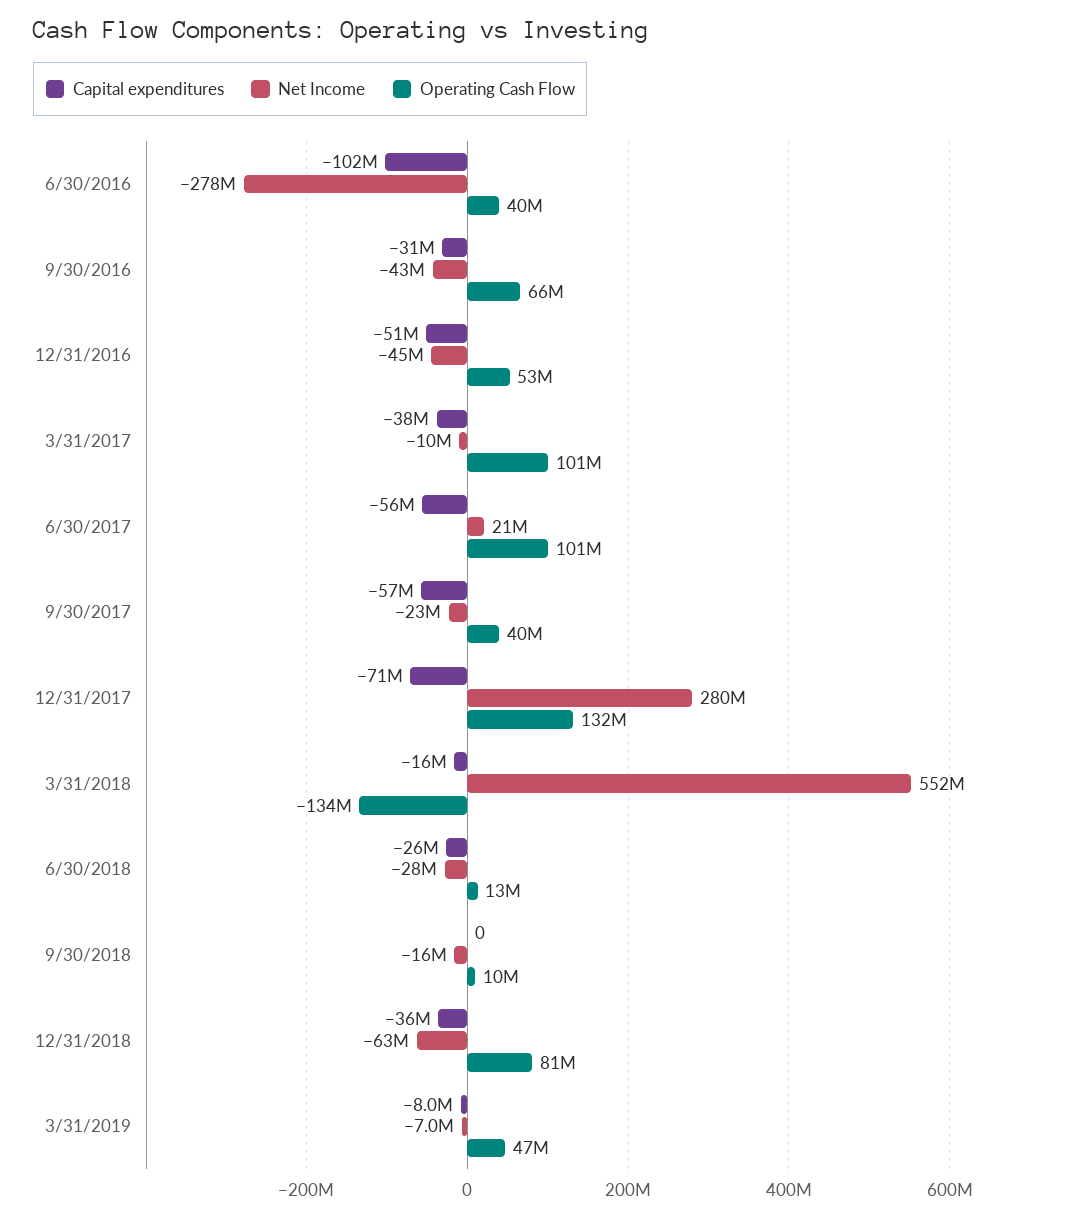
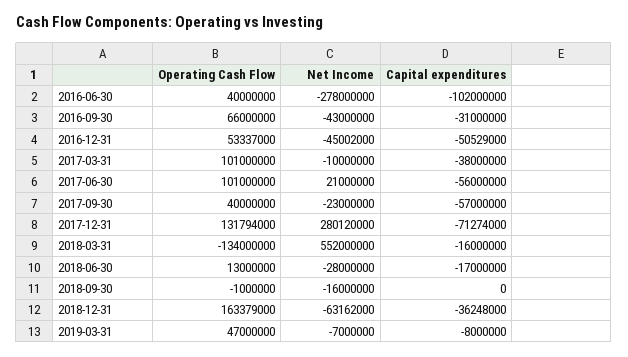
  {
    "Capital expenditures": {
      "6/30/2016": -102000000,
      "9/30/2016": -31000000,
      "12/31/2016": -50529000,
      "3/31/2017": -38000000,
      "6/30/2017": -56000000,
      "9/30/2017": -57000000,
      "12/31/2017": -71274000,
      "3/31/2018": -16000000,
-     "6/30/2018": -26000000,
+     "6/30/2018": -17000000,
      "9/30/2018": 0,
      "12/31/2018": -36248000,
      "3/31/2019": -8000000
    },
    "Net Income": {
      "6/30/2016": -278000000,
      "9/30/2016": -43000000,
      "12/31/2016": -45002000,
      "3/31/2017": -10000000,
      "6/30/2017": 21000000,
      "9/30/2017": -23000000,
      "12/31/2017": 280120000,
      "3/31/2018": 552000000,
      "6/30/2018": -28000000,
      "9/30/2018": -16000000,
      "12/31/2018": -63162000,
      "3/31/2019": -7000000
    },
    "Operating Cash Flow": {
      "6/30/2016": 40000000,
      "9/30/2016": 66000000,
      "12/31/2016": 53337000,
      "3/31/2017": 101000000,
      "6/30/2017": 101000000,
      "9/30/2017": 40000000,
      "12/31/2017": 131794000,
      "3/31/2018": -134000000,
      "6/30/2018": 13000000,
-     "9/30/2018": 10000000,
+     "9/30/2018": -1000000,
-     "12/31/2018": 81000000,
+     "12/31/2018": 163379000,
      "3/31/2019": 47000000
    }
  }

